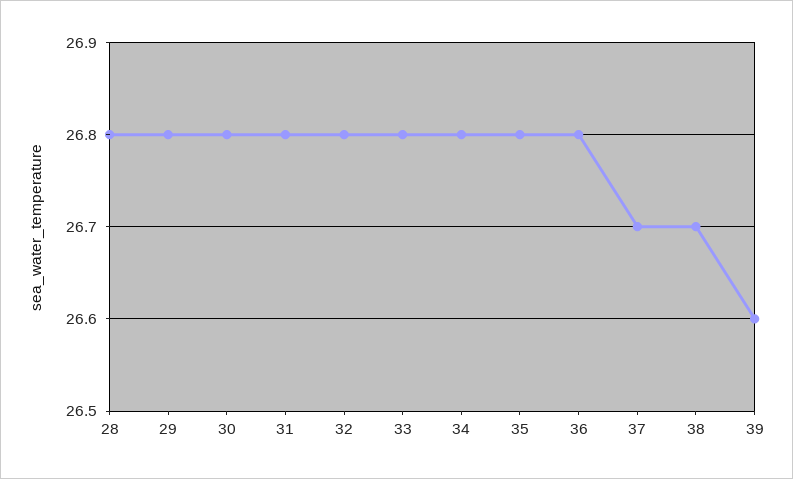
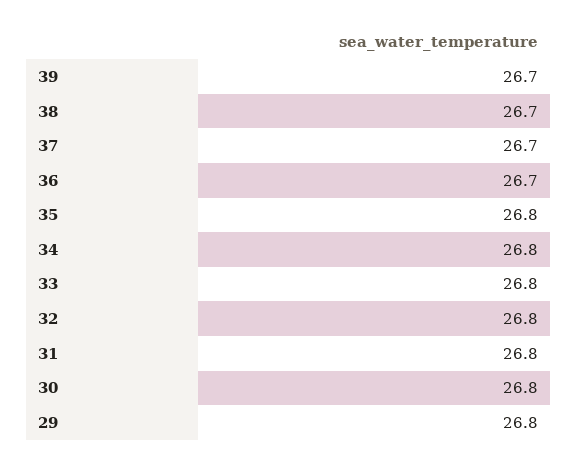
  {
-   "28": 26.8,
    "29": 26.8,
    "30": 26.8,
    "31": 26.8,
    "32": 26.8,
    "33": 26.8,
    "34": 26.8,
    "35": 26.8,
-   "36": 26.8,
+   "36": 26.7,
    "37": 26.7,
    "38": 26.7,
-   "39": 26.6
+   "39": 26.7
  }

